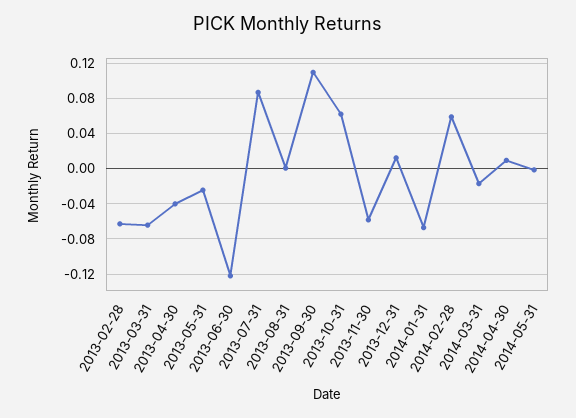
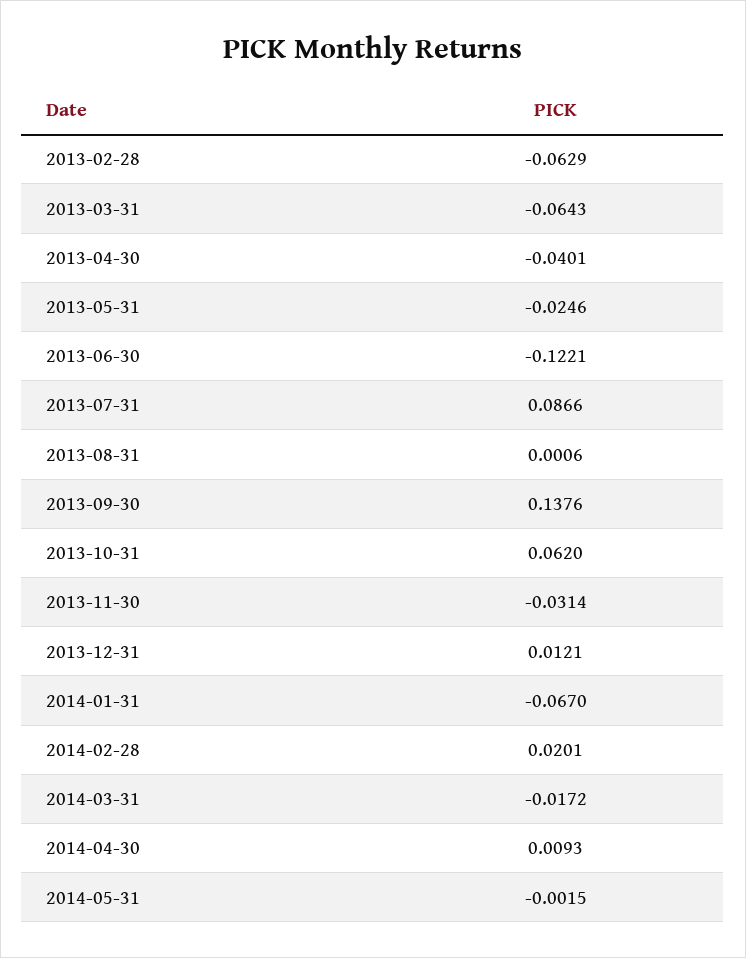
  {
    "2013-02-28": -0.0629,
    "2013-03-31": -0.0643,
    "2013-04-30": -0.0401,
    "2013-05-31": -0.0246,
    "2013-06-30": -0.1221,
    "2013-07-31": 0.0866,
    "2013-08-31": 0.0006,
-   "2013-09-30": 0.11,
+   "2013-09-30": 0.1376,
    "2013-10-31": 0.062,
-   "2013-11-30": -0.06,
+   "2013-11-30": -0.0314,
    "2013-12-31": 0.0121,
    "2014-01-31": -0.067,
-   "2014-02-28": 0.06,
+   "2014-02-28": 0.0201,
    "2014-03-31": -0.0172,
    "2014-04-30": 0.0093,
    "2014-05-31": -0.0015
  }

